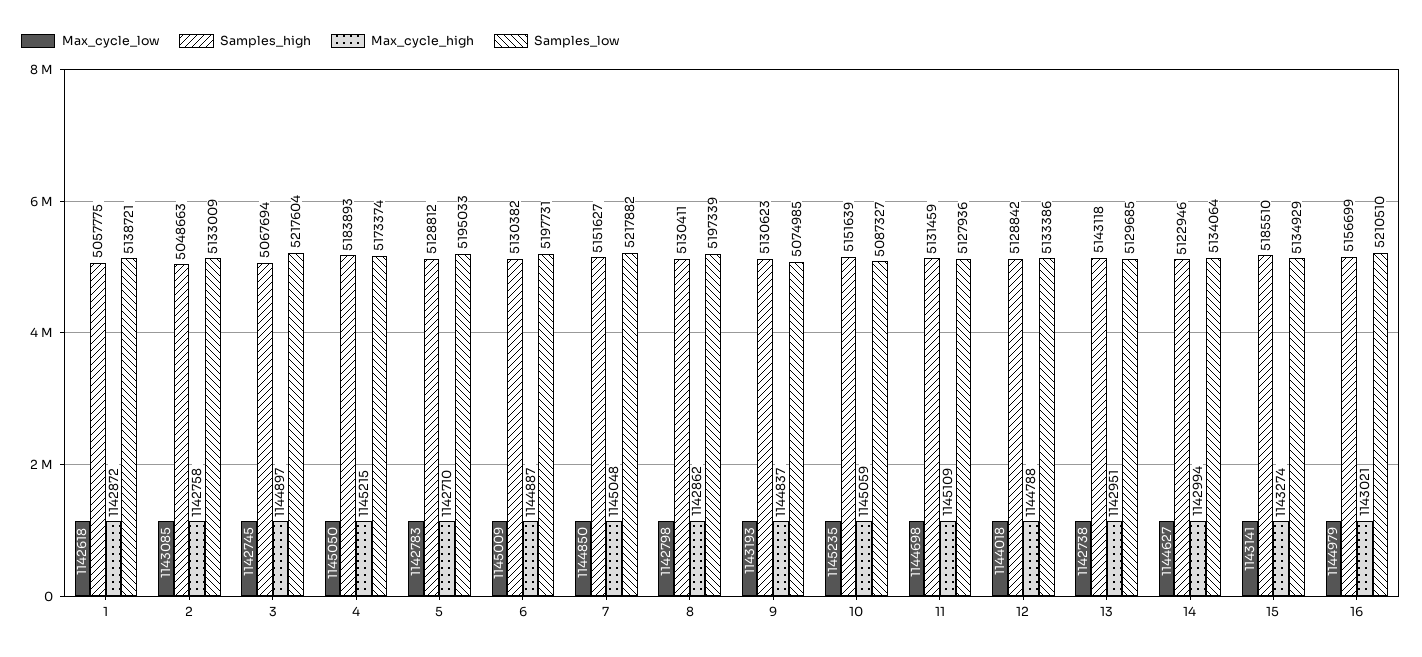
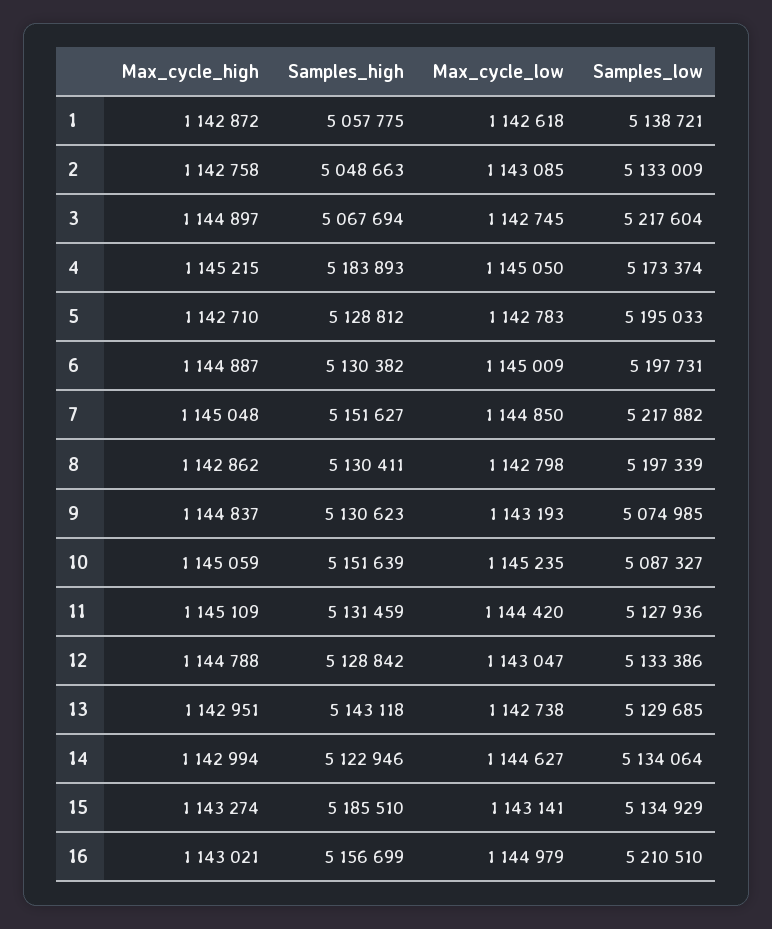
  {
    "Max_cycle_low": {
      "1": 1142618,
      "2": 1143085,
      "3": 1142745,
      "4": 1145050,
      "5": 1142783,
      "6": 1145009,
      "7": 1144850,
      "8": 1142798,
      "9": 1143193,
      "10": 1145235,
-     "11": 1144698,
+     "11": 1144420,
-     "12": 1144018,
+     "12": 1143047,
      "13": 1142738,
      "14": 1144627,
      "15": 1143141,
      "16": 1144979
    },
    "Samples_high": {
      "1": 5057775,
      "2": 5048663,
      "3": 5067694,
      "4": 5183893,
      "5": 5128812,
      "6": 5130382,
      "7": 5151627,
      "8": 5130411,
      "9": 5130623,
      "10": 5151639,
      "11": 5131459,
      "12": 5128842,
      "13": 5143118,
      "14": 5122946,
      "15": 5185510,
      "16": 5156699
    },
    "Max_cycle_high": {
      "1": 1142872,
      "2": 1142758,
      "3": 1144897,
      "4": 1145215,
      "5": 1142710,
      "6": 1144887,
      "7": 1145048,
      "8": 1142862,
      "9": 1144837,
      "10": 1145059,
      "11": 1145109,
      "12": 1144788,
      "13": 1142951,
      "14": 1142994,
      "15": 1143274,
      "16": 1143021
    },
    "Samples_low": {
      "1": 5138721,
      "2": 5133009,
      "3": 5217604,
      "4": 5173374,
      "5": 5195033,
      "6": 5197731,
      "7": 5217882,
      "8": 5197339,
      "9": 5074985,
      "10": 5087327,
      "11": 5127936,
      "12": 5133386,
      "13": 5129685,
      "14": 5134064,
      "15": 5134929,
      "16": 5210510
    }
  }

